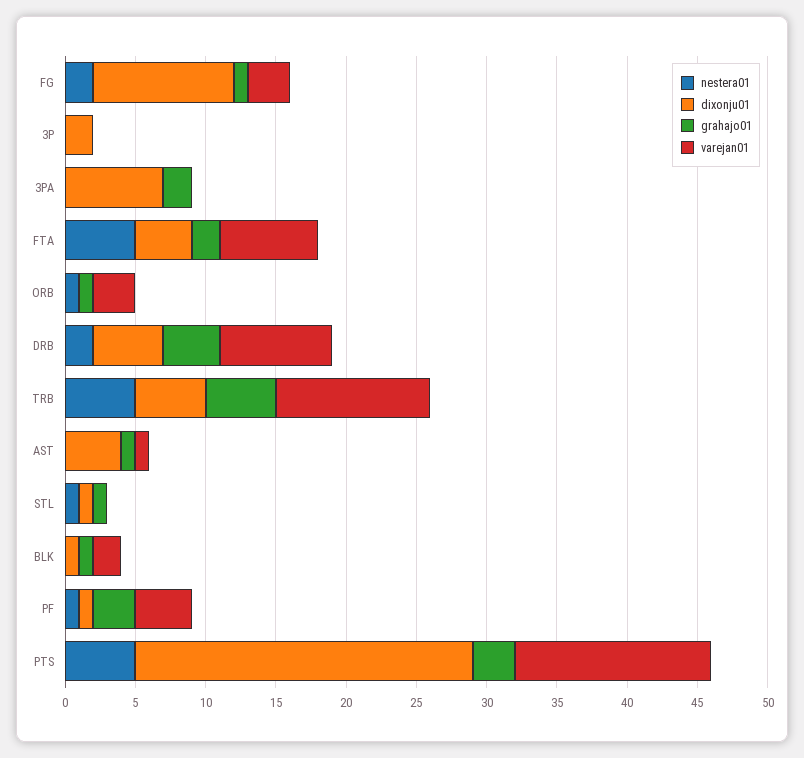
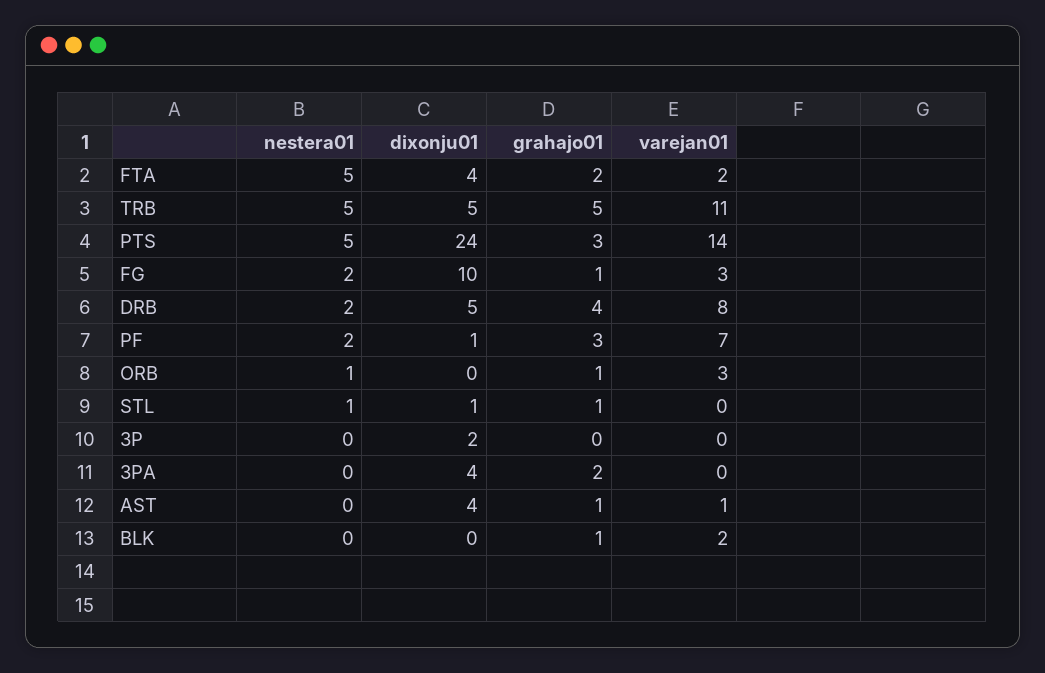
  {
    "nestera01": {
      "FG": 2,
      "3P": 0,
      "3PA": 0,
      "FTA": 5,
      "ORB": 1,
      "DRB": 2,
      "TRB": 5,
      "AST": 0,
      "STL": 1,
      "BLK": 0,
-     "PF": 1,
+     "PF": 2,
      "PTS": 5
    },
    "dixonju01": {
      "FG": 10,
      "3P": 2,
-     "3PA": 7,
+     "3PA": 4,
      "FTA": 4,
      "ORB": 0,
      "DRB": 5,
      "TRB": 5,
      "AST": 4,
      "STL": 1,
-     "BLK": 1,
+     "BLK": 0,
      "PF": 1,
      "PTS": 24
    },
    "grahajo01": {
      "FG": 1,
      "3P": 0,
      "3PA": 2,
      "FTA": 2,
      "ORB": 1,
      "DRB": 4,
      "TRB": 5,
      "AST": 1,
      "STL": 1,
      "BLK": 1,
      "PF": 3,
      "PTS": 3
    },
    "varejan01": {
      "FG": 3,
      "3P": 0,
      "3PA": 0,
-     "FTA": 7,
+     "FTA": 2,
      "ORB": 3,
      "DRB": 8,
      "TRB": 11,
      "AST": 1,
      "STL": 0,
      "BLK": 2,
-     "PF": 4,
+     "PF": 7,
      "PTS": 14
    }
  }

